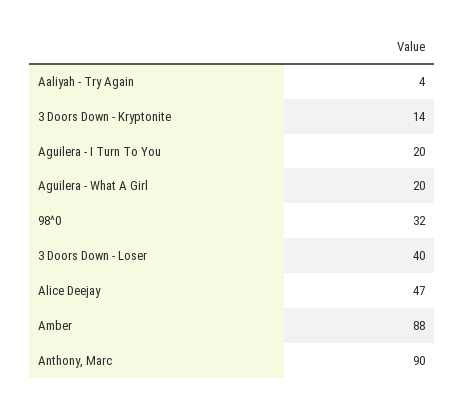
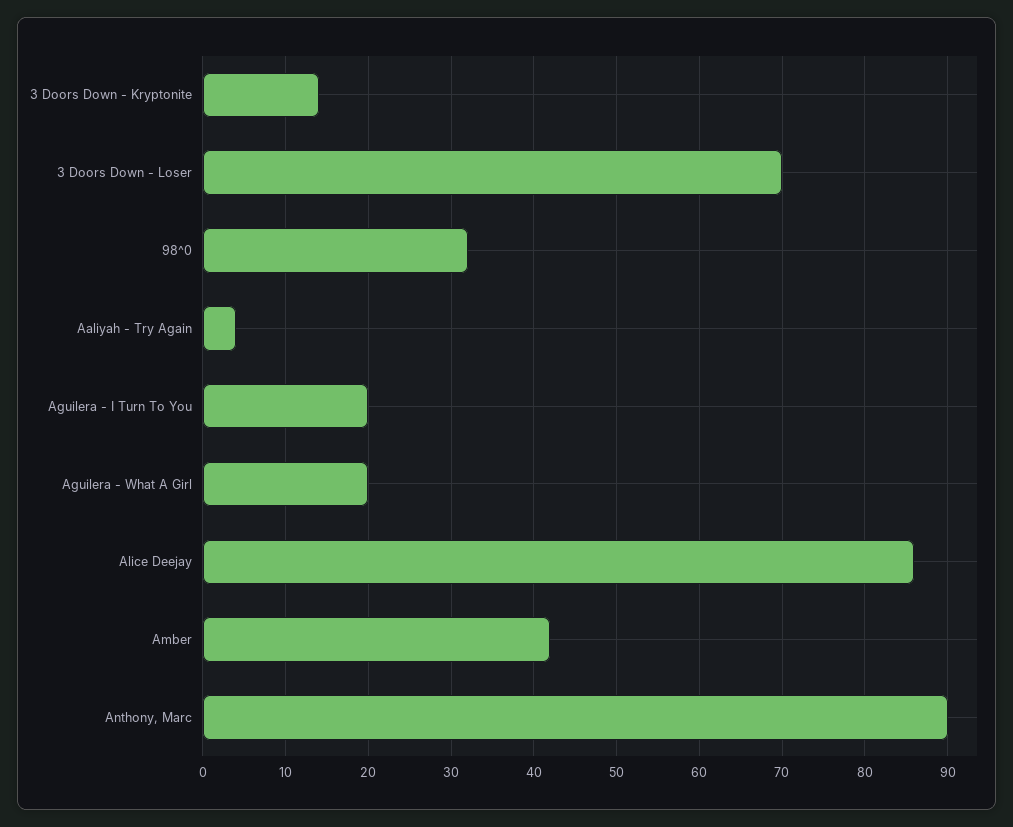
  {
    "Aaliyah - Try Again": 4,
    "3 Doors Down - Kryptonite": 14,
    "Aguilera - I Turn To You": 20,
    "Aguilera - What A Girl": 20,
    "98^0": 32,
-   "3 Doors Down - Loser": 40,
+   "3 Doors Down - Loser": 70,
-   "Alice Deejay": 47,
+   "Alice Deejay": 86,
-   "Amber": 88,
+   "Amber": 42,
    "Anthony, Marc": 90
  }

